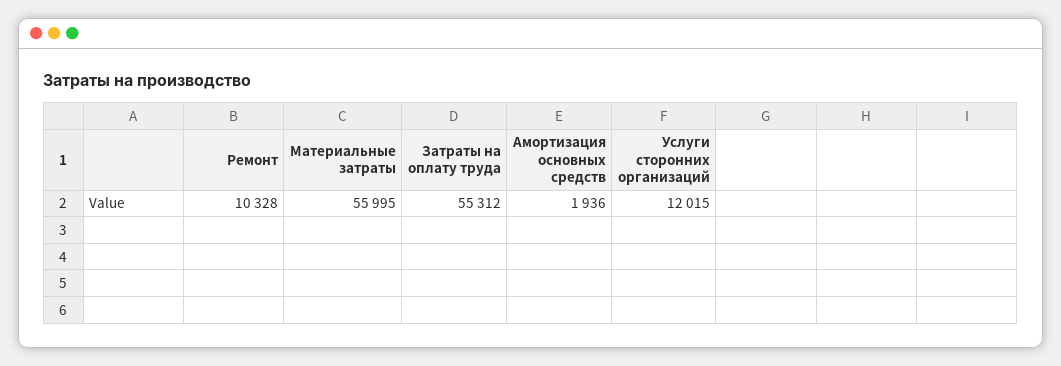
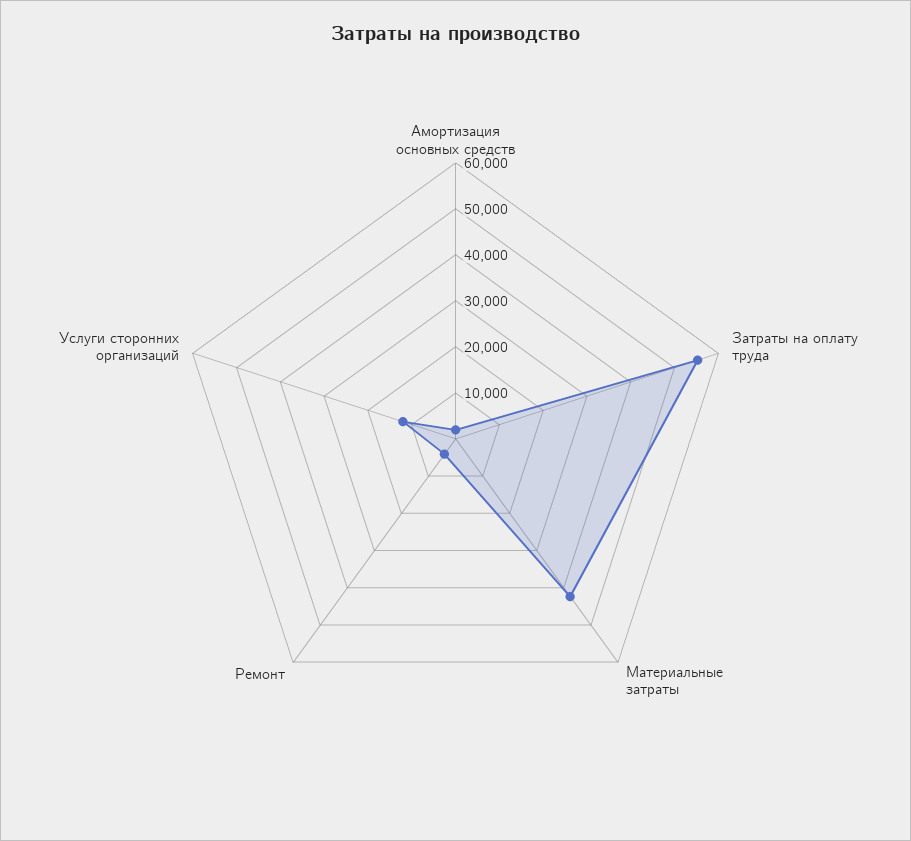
  {
-   "Ремонт": 10328,
+   "Ремонт": 4000,
-   "Материальные затраты": 55995,
+   "Материальные затраты": 42000,
    "Затраты на оплату труда": 55312,
    "Амортизация основных средств": 1936,
    "Услуги сторонних организаций": 12015
  }

